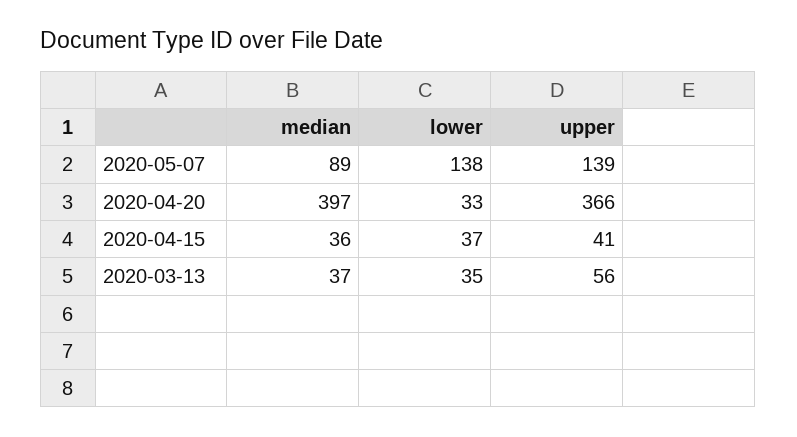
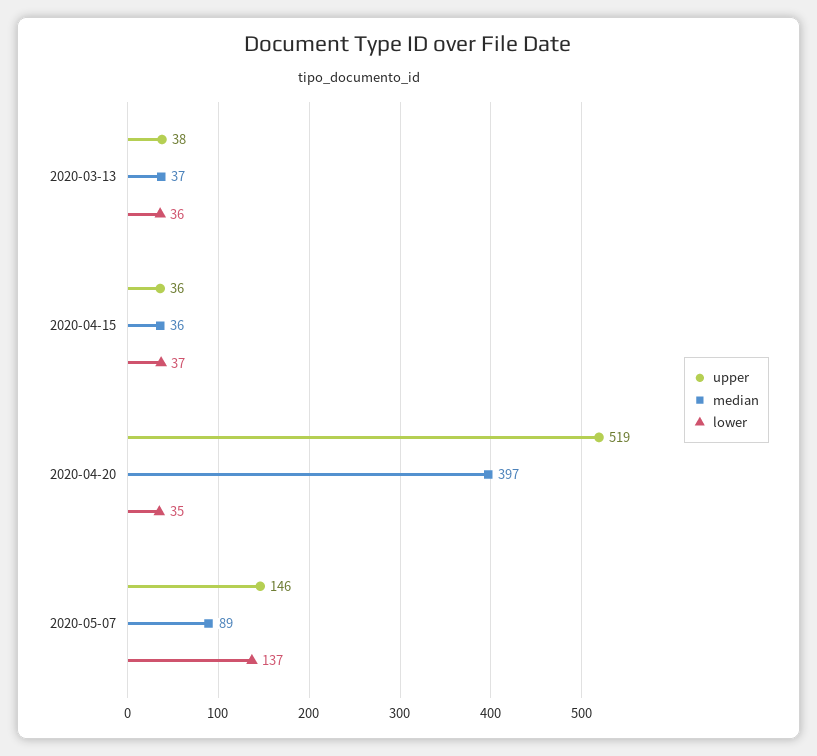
  {
    "median": {
      "2020-05-07": 89,
      "2020-04-20": 397,
      "2020-04-15": 36,
      "2020-03-13": 37
    },
    "lower": {
-     "2020-05-07": 138,
+     "2020-05-07": 137,
-     "2020-04-20": 33,
+     "2020-04-20": 35,
      "2020-04-15": 37,
-     "2020-03-13": 35
+     "2020-03-13": 36
    },
    "upper": {
-     "2020-05-07": 139,
+     "2020-05-07": 146,
-     "2020-04-20": 366,
+     "2020-04-20": 519,
-     "2020-04-15": 41,
+     "2020-04-15": 36,
-     "2020-03-13": 56
+     "2020-03-13": 38
    }
  }

